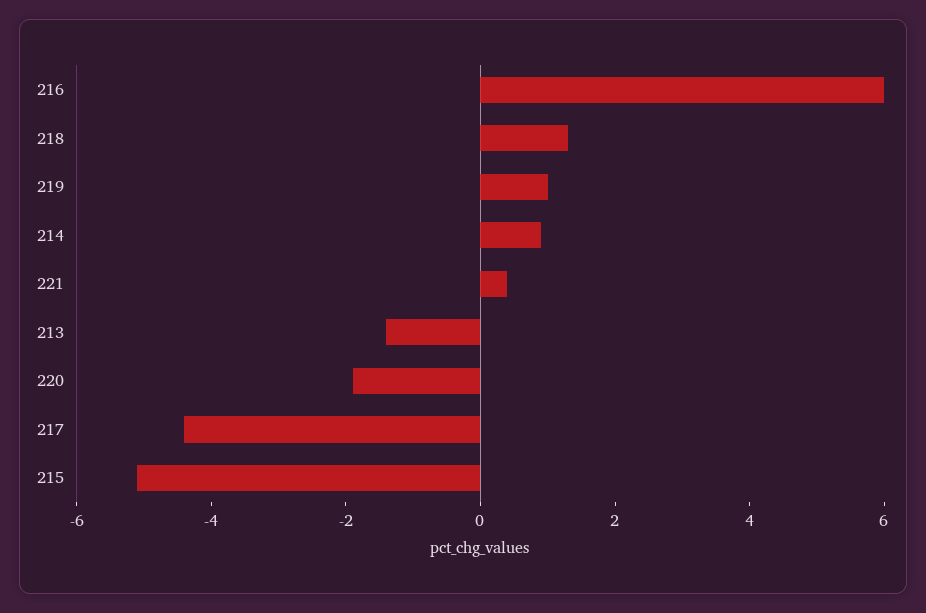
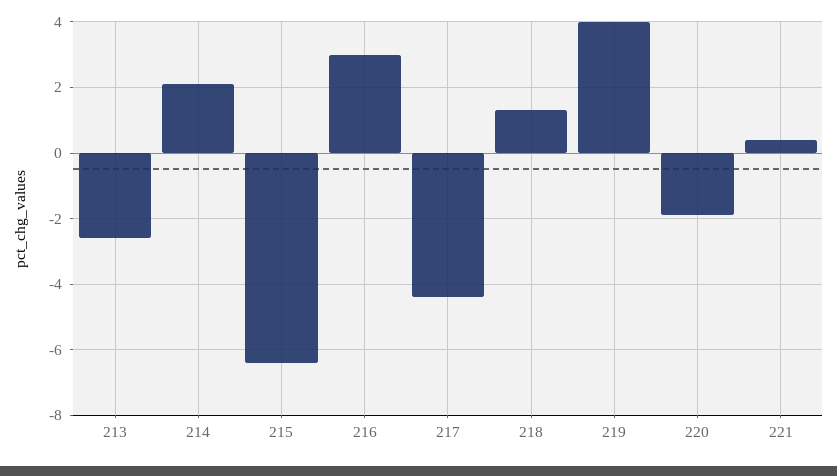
  {
-   "216": 6,
+   "216": 3,
    "218": 1.5,
-   "219": 1,
+   "219": 4,
-   "214": 1,
+   "214": 2,
    "221": 0.5,
-   "213": -1.5,
+   "213": -2.5,
    "220": -2,
    "217": -4.5,
-   "215": -5
+   "215": -6.5
  }

